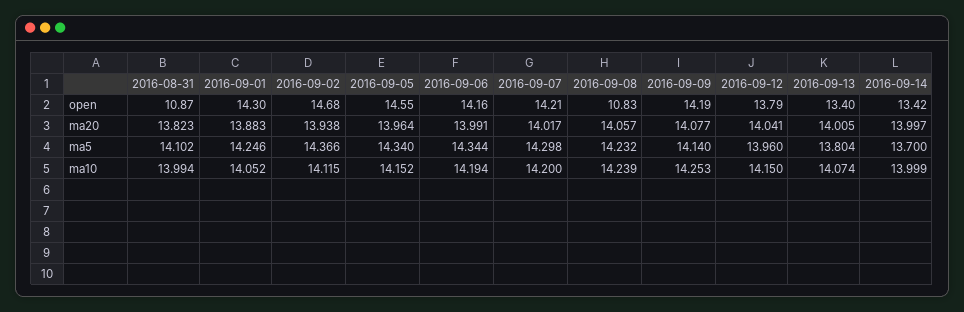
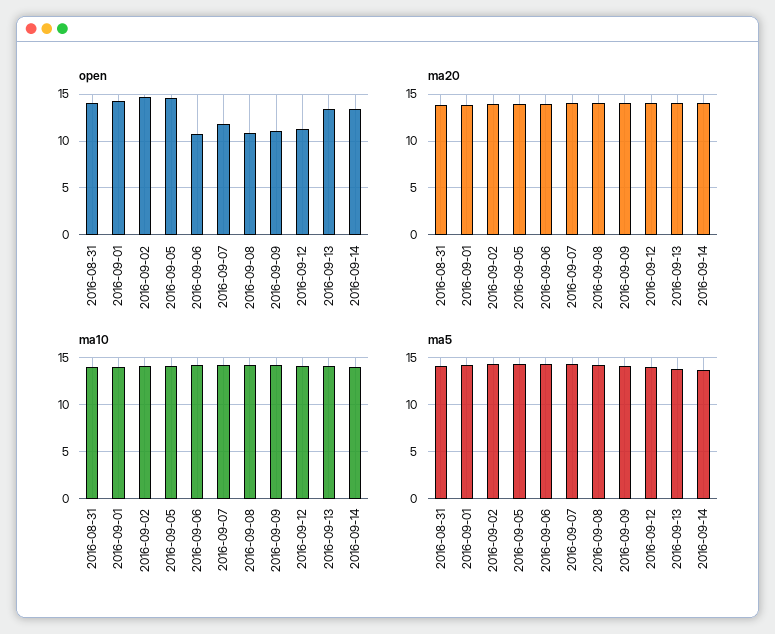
  {
    "open": {
-     "2016-08-31": 10.87,
+     "2016-08-31": 14,
      "2016-09-01": 14.3,
      "2016-09-02": 14.68,
      "2016-09-05": 14.55,
-     "2016-09-06": 14.16,
+     "2016-09-06": 11,
-     "2016-09-07": 14.21,
+     "2016-09-07": 12,
      "2016-09-08": 10.83,
-     "2016-09-09": 14.19,
+     "2016-09-09": 11,
-     "2016-09-12": 13.79,
+     "2016-09-12": 11,
      "2016-09-13": 13.4,
      "2016-09-14": 13.42
    },
    "ma20": {
      "2016-08-31": 13.823,
      "2016-09-01": 13.883,
      "2016-09-02": 13.938,
      "2016-09-05": 13.964,
      "2016-09-06": 13.991,
      "2016-09-07": 14.017,
      "2016-09-08": 14.057,
      "2016-09-09": 14.077,
      "2016-09-12": 14.041,
      "2016-09-13": 14.005,
      "2016-09-14": 13.997
    },
    "ma5": {
      "2016-08-31": 14.102,
      "2016-09-01": 14.246,
      "2016-09-02": 14.366,
      "2016-09-05": 14.34,
      "2016-09-06": 14.344,
      "2016-09-07": 14.298,
      "2016-09-08": 14.232,
      "2016-09-09": 14.14,
      "2016-09-12": 13.96,
      "2016-09-13": 13.804,
      "2016-09-14": 13.7
    },
    "ma10": {
      "2016-08-31": 13.994,
      "2016-09-01": 14.052,
      "2016-09-02": 14.115,
      "2016-09-05": 14.152,
      "2016-09-06": 14.194,
      "2016-09-07": 14.2,
      "2016-09-08": 14.239,
      "2016-09-09": 14.253,
      "2016-09-12": 14.15,
      "2016-09-13": 14.074,
      "2016-09-14": 13.999
    }
  }

